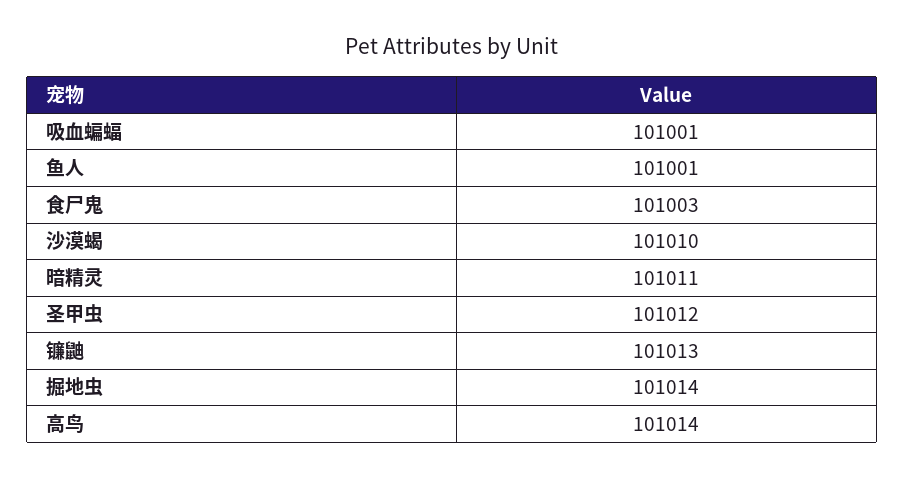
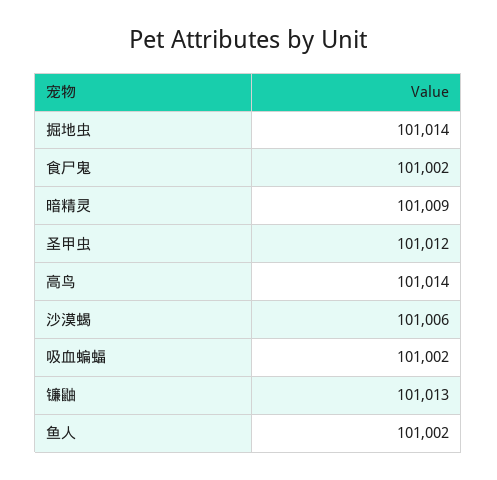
  {
-   "吸血蝙蝠": 101001,
+   "吸血蝙蝠": 101002,
-   "鱼人": 101001,
+   "鱼人": 101002,
-   "食尸鬼": 101003,
+   "食尸鬼": 101002,
-   "沙漠蝎": 101010,
+   "沙漠蝎": 101006,
-   "暗精灵": 101011,
+   "暗精灵": 101009,
    "圣甲虫": 101012,
    "镰鼬": 101013,
    "掘地虫": 101014,
    "高鸟": 101014
  }

